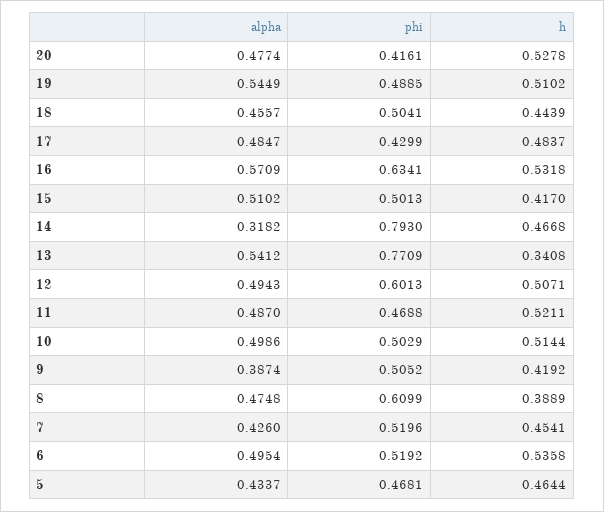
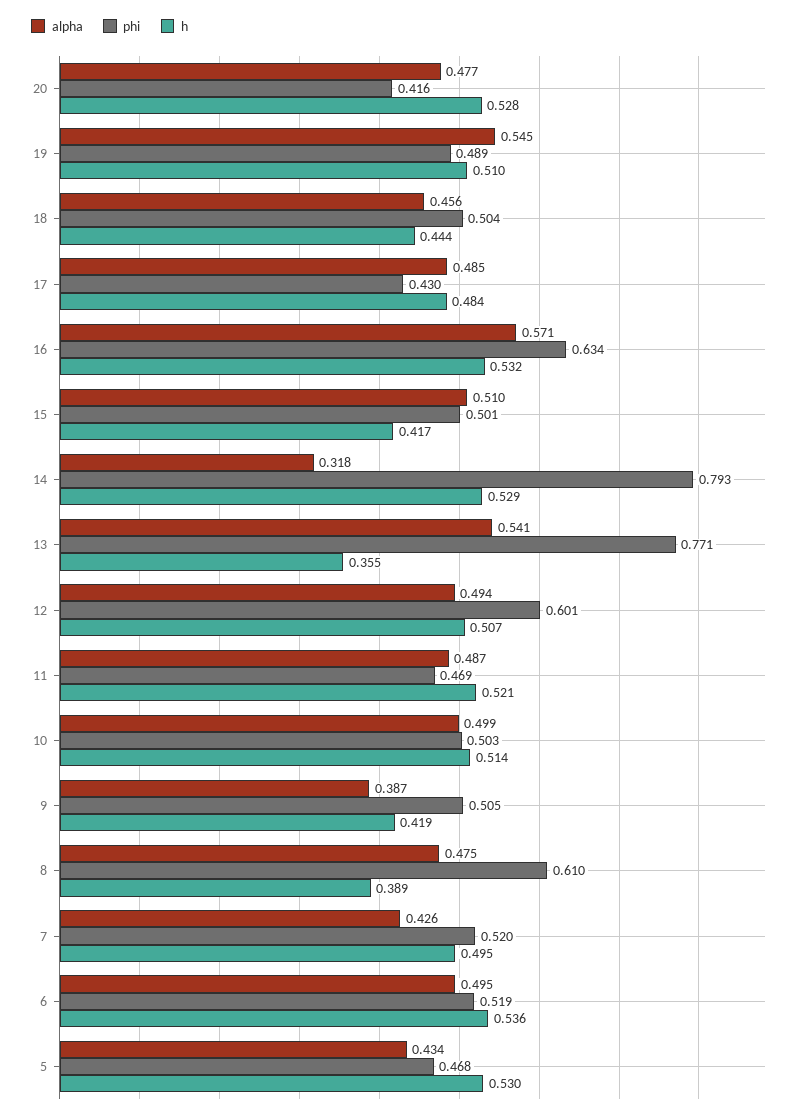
  {
    "alpha": {
      "20": 0.4774,
      "19": 0.5449,
      "18": 0.4557,
      "17": 0.4847,
      "16": 0.5709,
      "15": 0.5102,
      "14": 0.3182,
      "13": 0.5412,
      "12": 0.4943,
      "11": 0.487,
      "10": 0.4986,
      "9": 0.3874,
      "8": 0.4748,
      "7": 0.426,
      "6": 0.4954,
      "5": 0.4337
    },
    "phi": {
      "20": 0.4161,
      "19": 0.4885,
      "18": 0.5041,
      "17": 0.4299,
      "16": 0.6341,
      "15": 0.5013,
      "14": 0.793,
      "13": 0.7709,
      "12": 0.6013,
      "11": 0.4688,
      "10": 0.5029,
      "9": 0.5052,
      "8": 0.6099,
      "7": 0.5196,
      "6": 0.5192,
      "5": 0.4681
    },
    "h": {
      "20": 0.5278,
      "19": 0.5102,
      "18": 0.4439,
      "17": 0.4837,
      "16": 0.5318,
      "15": 0.417,
-     "14": 0.4668,
+     "14": 0.529,
-     "13": 0.3408,
+     "13": 0.355,
      "12": 0.5071,
      "11": 0.5211,
      "10": 0.5144,
      "9": 0.4192,
      "8": 0.3889,
-     "7": 0.4541,
+     "7": 0.495,
      "6": 0.5358,
-     "5": 0.4644
+     "5": 0.53
    }
  }

